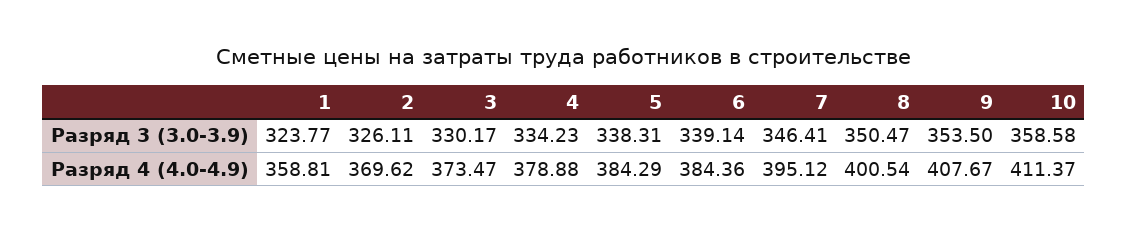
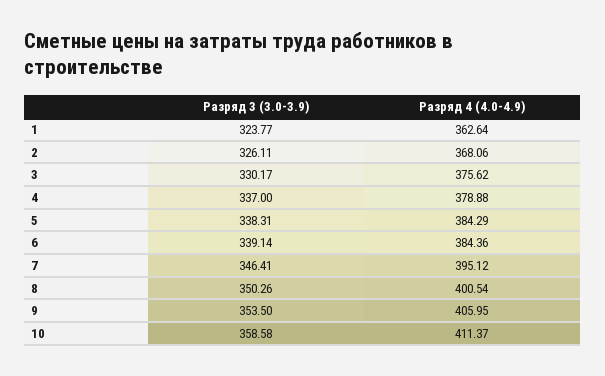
  {
    "1": {
      "Разряд 3 (3.0-3.9)": 323.77,
-     "Разряд 4 (4.0-4.9)": 358.81
+     "Разряд 4 (4.0-4.9)": 362.64
    },
    "2": {
      "Разряд 3 (3.0-3.9)": 326.11,
-     "Разряд 4 (4.0-4.9)": 369.62
+     "Разряд 4 (4.0-4.9)": 368.06
    },
    "3": {
      "Разряд 3 (3.0-3.9)": 330.17,
-     "Разряд 4 (4.0-4.9)": 373.47
+     "Разряд 4 (4.0-4.9)": 375.62
    },
    "4": {
-     "Разряд 3 (3.0-3.9)": 334.23,
+     "Разряд 3 (3.0-3.9)": 337,
      "Разряд 4 (4.0-4.9)": 378.88
    },
    "5": {
      "Разряд 3 (3.0-3.9)": 338.31,
      "Разряд 4 (4.0-4.9)": 384.29
    },
    "6": {
      "Разряд 3 (3.0-3.9)": 339.14,
      "Разряд 4 (4.0-4.9)": 384.36
    },
    "7": {
      "Разряд 3 (3.0-3.9)": 346.41,
      "Разряд 4 (4.0-4.9)": 395.12
    },
    "8": {
-     "Разряд 3 (3.0-3.9)": 350.47,
+     "Разряд 3 (3.0-3.9)": 350.26,
      "Разряд 4 (4.0-4.9)": 400.54
    },
    "9": {
      "Разряд 3 (3.0-3.9)": 353.5,
-     "Разряд 4 (4.0-4.9)": 407.67
+     "Разряд 4 (4.0-4.9)": 405.95
    },
    "10": {
      "Разряд 3 (3.0-3.9)": 358.58,
      "Разряд 4 (4.0-4.9)": 411.37
    }
  }

